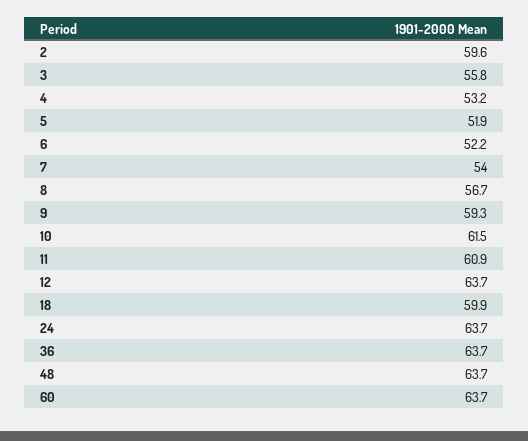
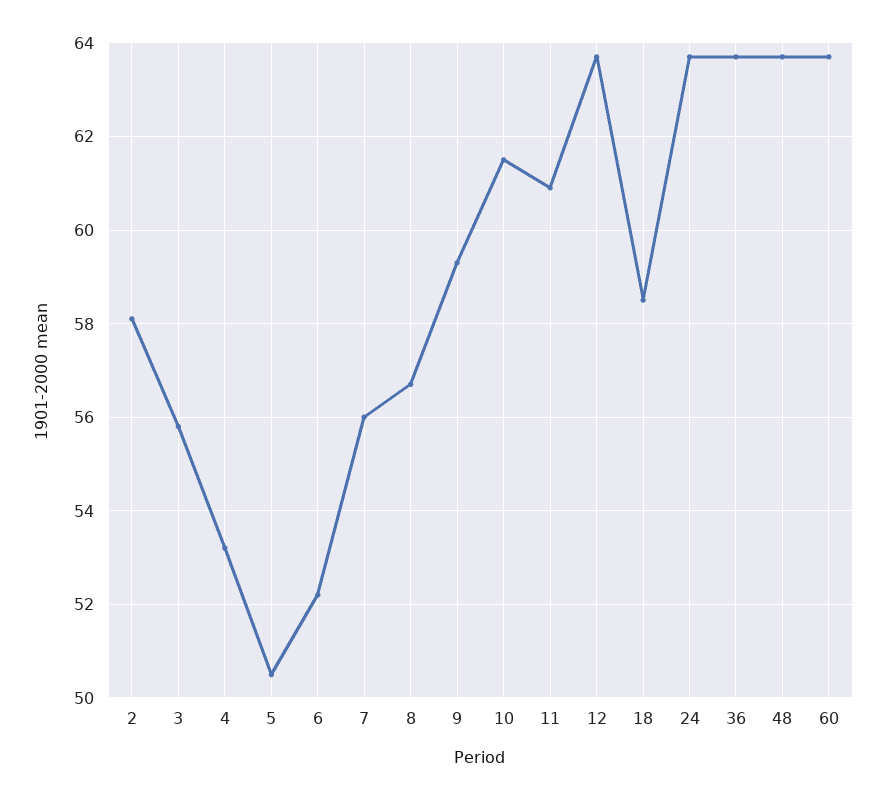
  {
-   "2": 59.6,
+   "2": 58,
    "3": 55.8,
    "4": 53.2,
-   "5": 51.9,
+   "5": 50.5,
    "6": 52.2,
-   "7": 54,
+   "7": 56,
    "8": 56.7,
    "9": 59.3,
    "10": 61.5,
    "11": 60.9,
    "12": 63.7,
-   "18": 59.9,
+   "18": 58.5,
    "24": 63.7,
    "36": 63.7,
    "48": 63.7,
    "60": 63.7
  }

